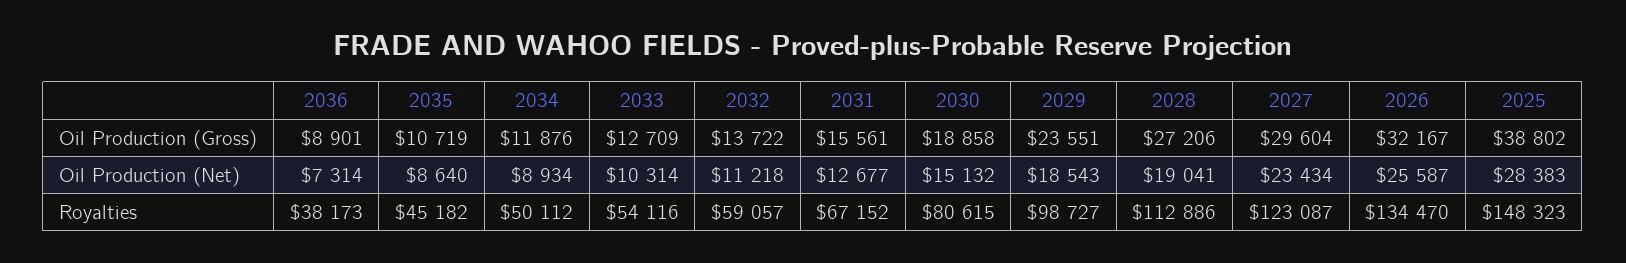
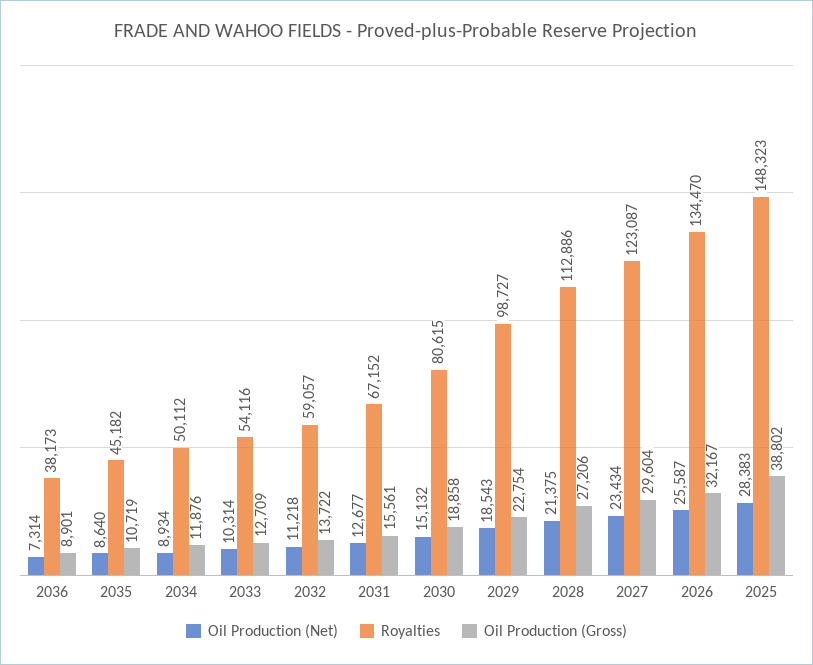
  {
    "Oil Production (Gross)": {
      "2036": 8901,
      "2035": 10719,
      "2034": 11876,
      "2033": 12709,
      "2032": 13722,
      "2031": 15561,
      "2030": 18858,
-     "2029": 23551,
+     "2029": 22754,
      "2028": 27206,
      "2027": 29604,
      "2026": 32167,
      "2025": 38802
    },
    "Oil Production (Net)": {
      "2036": 7314,
      "2035": 8640,
      "2034": 8934,
      "2033": 10314,
      "2032": 11218,
      "2031": 12677,
      "2030": 15132,
      "2029": 18543,
-     "2028": 19041,
+     "2028": 21375,
      "2027": 23434,
      "2026": 25587,
      "2025": 28383
    },
    "Royalties": {
      "2036": 38173,
      "2035": 45182,
      "2034": 50112,
      "2033": 54116,
      "2032": 59057,
      "2031": 67152,
      "2030": 80615,
      "2029": 98727,
      "2028": 112886,
      "2027": 123087,
      "2026": 134470,
      "2025": 148323
    }
  }

